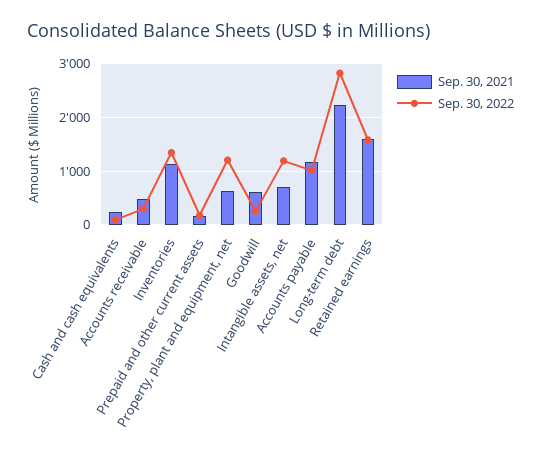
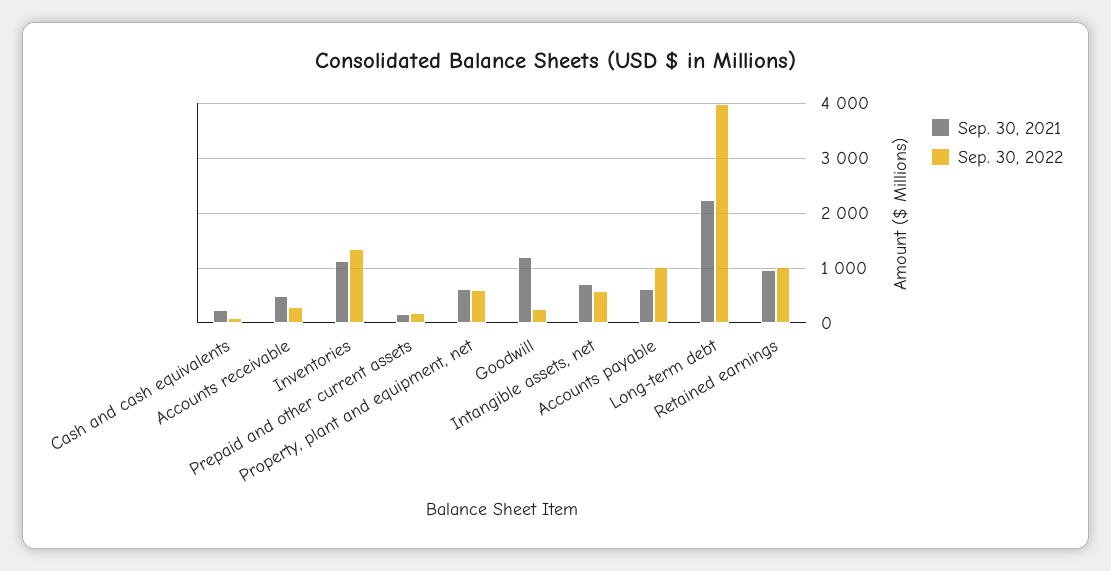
  {
    "Sep. 30, 2021": {
      "Cash and cash equivalents": 200,
      "Accounts receivable": 400,
      "Inventories": 1200,
      "Prepaid and other current assets": 200,
      "Property, plant and equipment, net": 600,
-     "Goodwill": 600,
+     "Goodwill": 1200,
      "Intangible assets, net": 800,
-     "Accounts payable": 1200,
+     "Accounts payable": 600,
      "Long-term debt": 2200,
-     "Retained earnings": 1600
+     "Retained earnings": 1000
    },
    "Sep. 30, 2022": {
      "Cash and cash equivalents": 0,
      "Accounts receivable": 200,
      "Inventories": 1400,
      "Prepaid and other current assets": 200,
-     "Property, plant and equipment, net": 1200,
+     "Property, plant and equipment, net": 600,
      "Goodwill": 200,
-     "Intangible assets, net": 1200,
+     "Intangible assets, net": 600,
      "Accounts payable": 1000,
-     "Long-term debt": 2800,
+     "Long-term debt": 4000,
-     "Retained earnings": 1600
+     "Retained earnings": 1000
    }
  }

